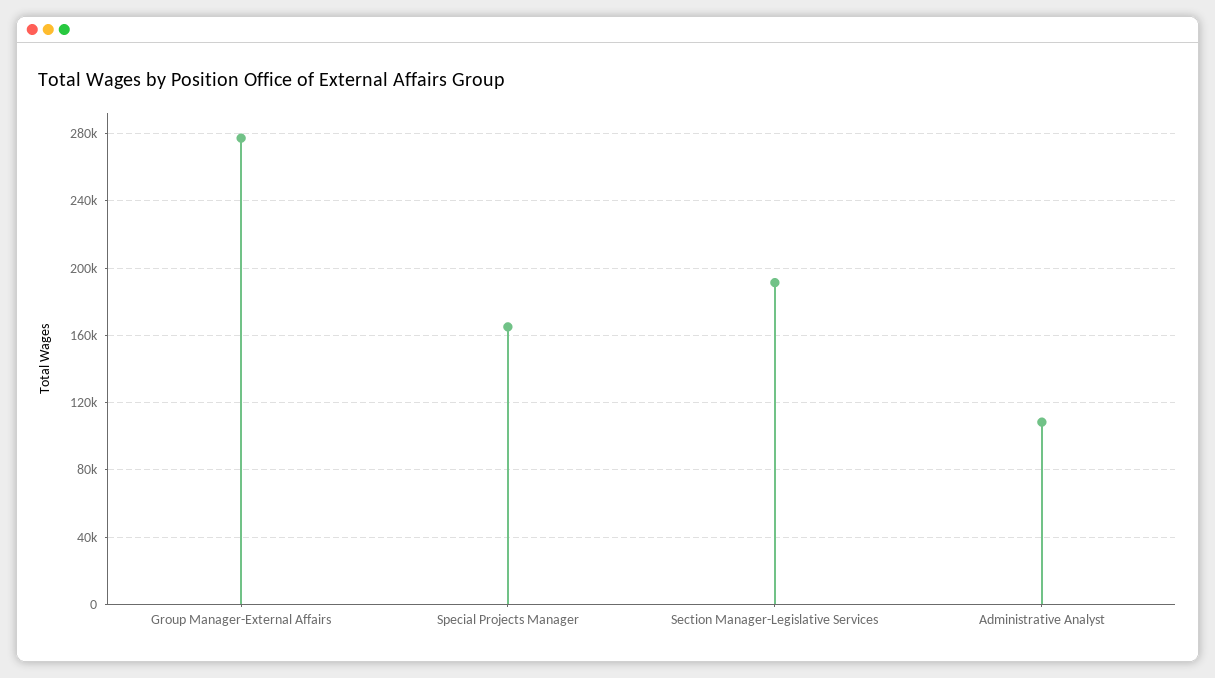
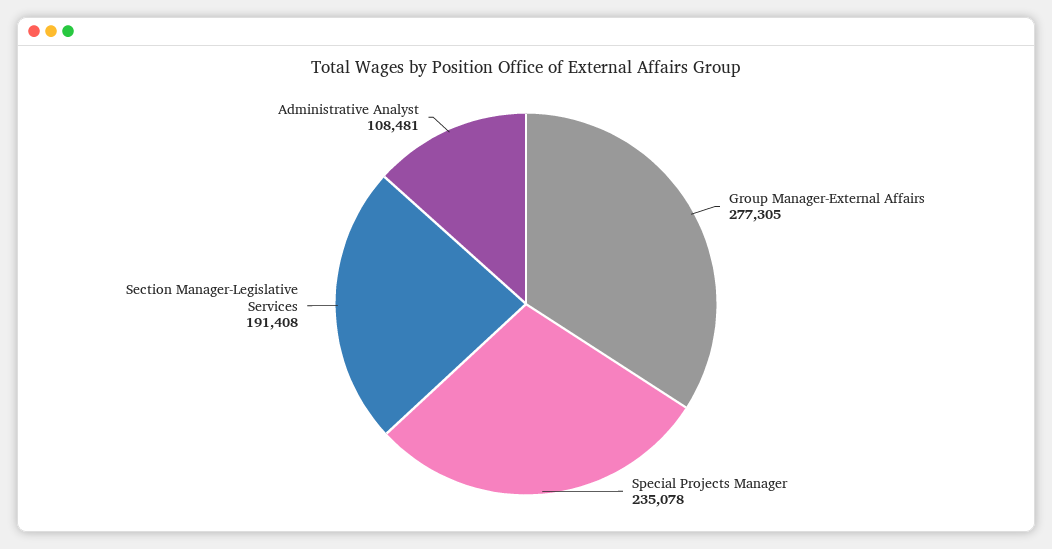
  {
    "Group Manager-External Affairs": 277305,
-   "Special Projects Manager": 165000,
+   "Special Projects Manager": 235078,
    "Section Manager-Legislative Services": 191408,
    "Administrative Analyst": 108481
  }

